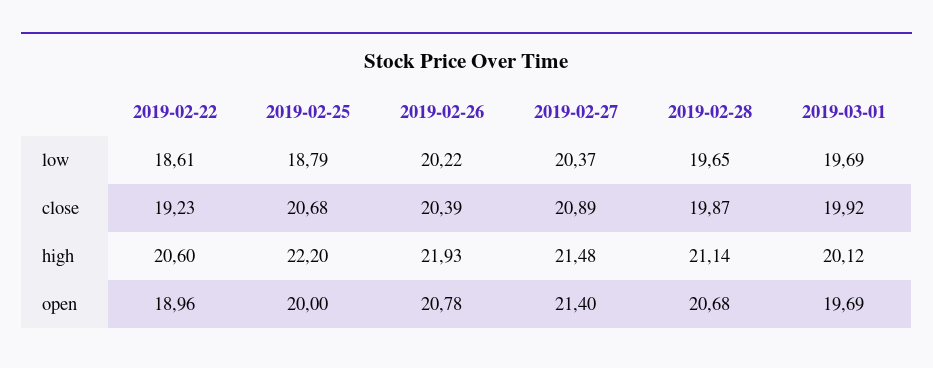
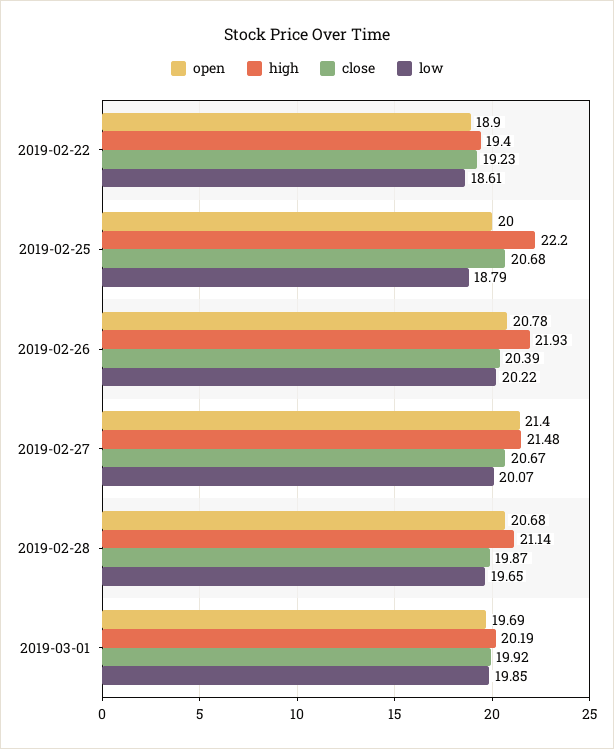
  {
    "low": {
      "2019-02-22": 18.61,
      "2019-02-25": 18.79,
      "2019-02-26": 20.22,
-     "2019-02-27": 20.37,
+     "2019-02-27": 20.07,
      "2019-02-28": 19.65,
-     "2019-03-01": 19.69
+     "2019-03-01": 19.85
    },
    "close": {
      "2019-02-22": 19.23,
      "2019-02-25": 20.68,
      "2019-02-26": 20.39,
-     "2019-02-27": 20.89,
+     "2019-02-27": 20.67,
      "2019-02-28": 19.87,
      "2019-03-01": 19.92
    },
    "high": {
-     "2019-02-22": 20.6,
+     "2019-02-22": 19.4,
      "2019-02-25": 22.2,
      "2019-02-26": 21.93,
      "2019-02-27": 21.48,
      "2019-02-28": 21.14,
-     "2019-03-01": 20.12
+     "2019-03-01": 20.19
    },
    "open": {
-     "2019-02-22": 18.96,
+     "2019-02-22": 18.9,
      "2019-02-25": 20,
      "2019-02-26": 20.78,
      "2019-02-27": 21.4,
      "2019-02-28": 20.68,
      "2019-03-01": 19.69
    }
  }

